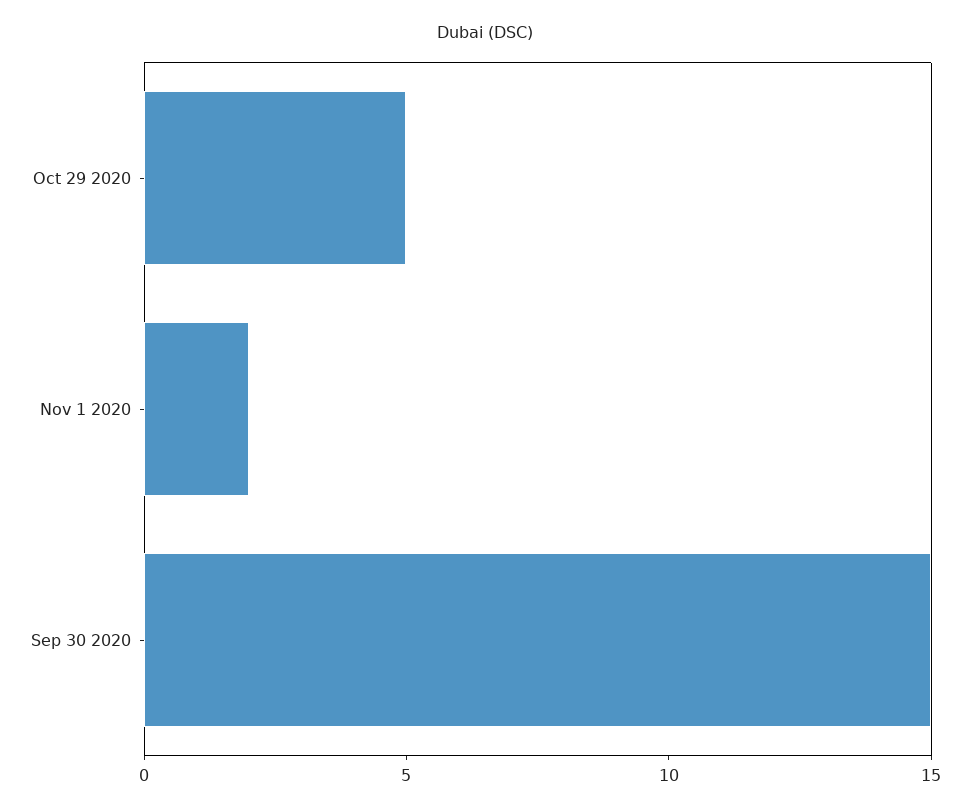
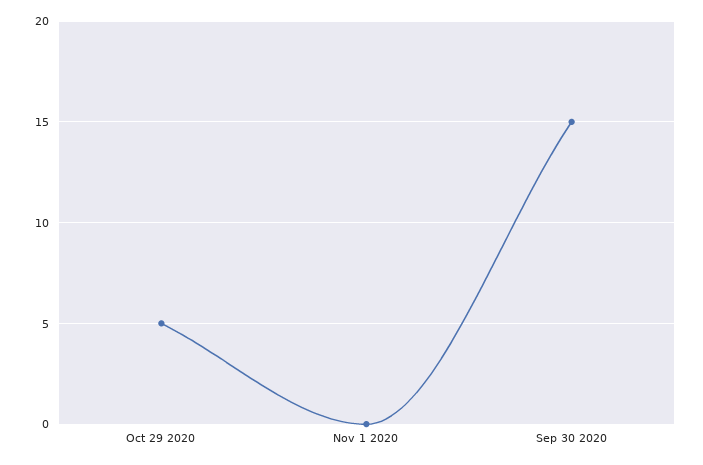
  {
    "Oct 29 2020": 5,
-   "Nov 1 2020": 2,
+   "Nov 1 2020": 0,
    "Sep 30 2020": 15
  }

